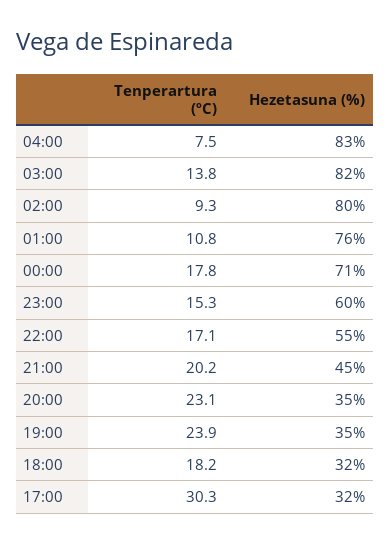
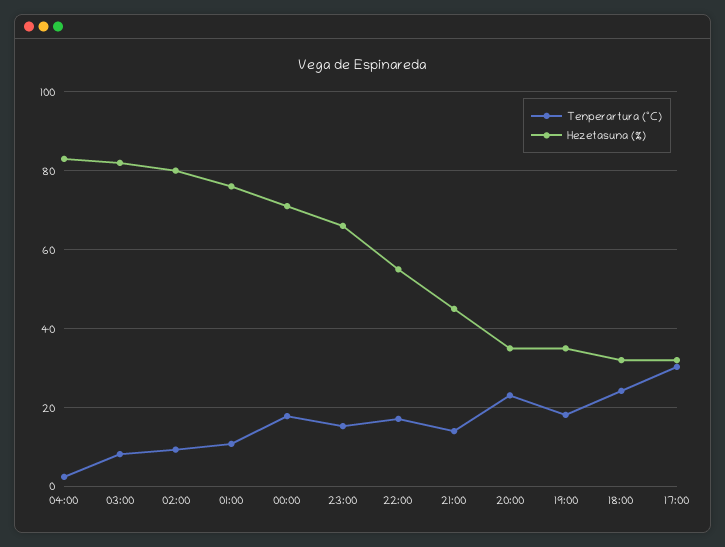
  {
    "Tenperartura (ºC)": {
-     "04:00": 7.5,
+     "04:00": 2,
-     "03:00": 13.8,
+     "03:00": 8,
      "02:00": 9.3,
      "01:00": 10.8,
      "00:00": 17.8,
      "23:00": 15.3,
      "22:00": 17.1,
-     "21:00": 20.2,
+     "21:00": 14,
      "20:00": 23.1,
-     "19:00": 23.9,
+     "19:00": 18,
-     "18:00": 18.2,
+     "18:00": 24,
      "17:00": 30.3
    },
    "Hezetasuna (%)": {
      "04:00": 83,
      "03:00": 82,
      "02:00": 80,
      "01:00": 76,
      "00:00": 71,
-     "23:00": 60,
+     "23:00": 66,
      "22:00": 55,
      "21:00": 45,
      "20:00": 35,
      "19:00": 35,
      "18:00": 32,
      "17:00": 32
    }
  }

